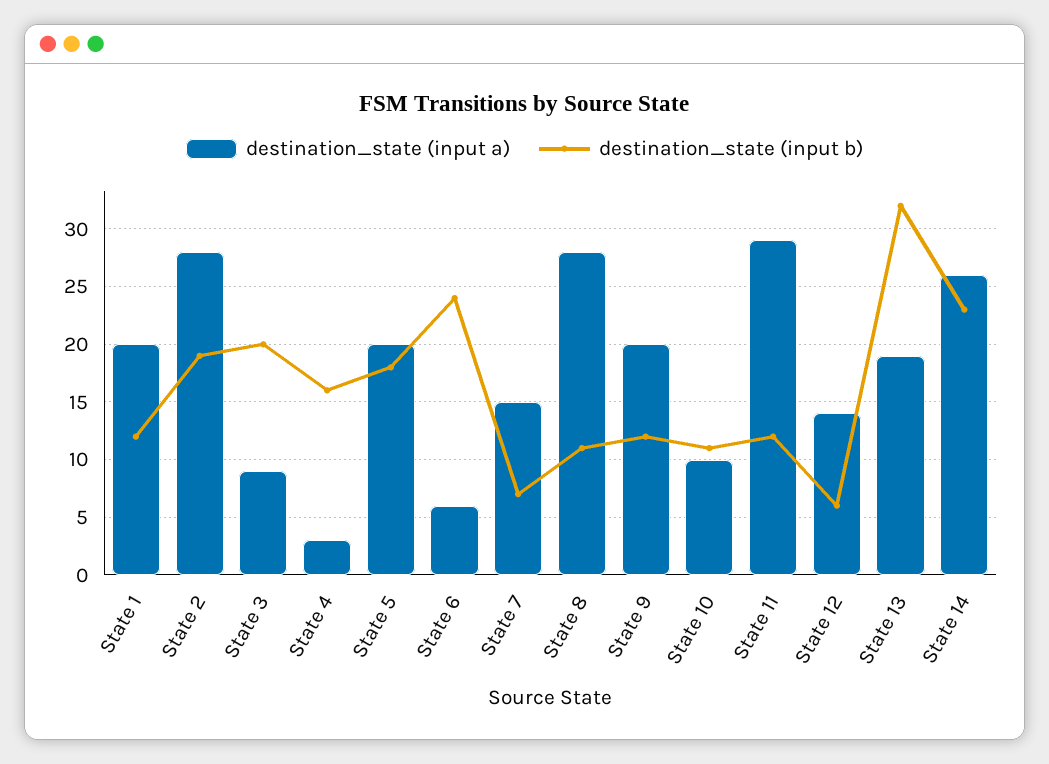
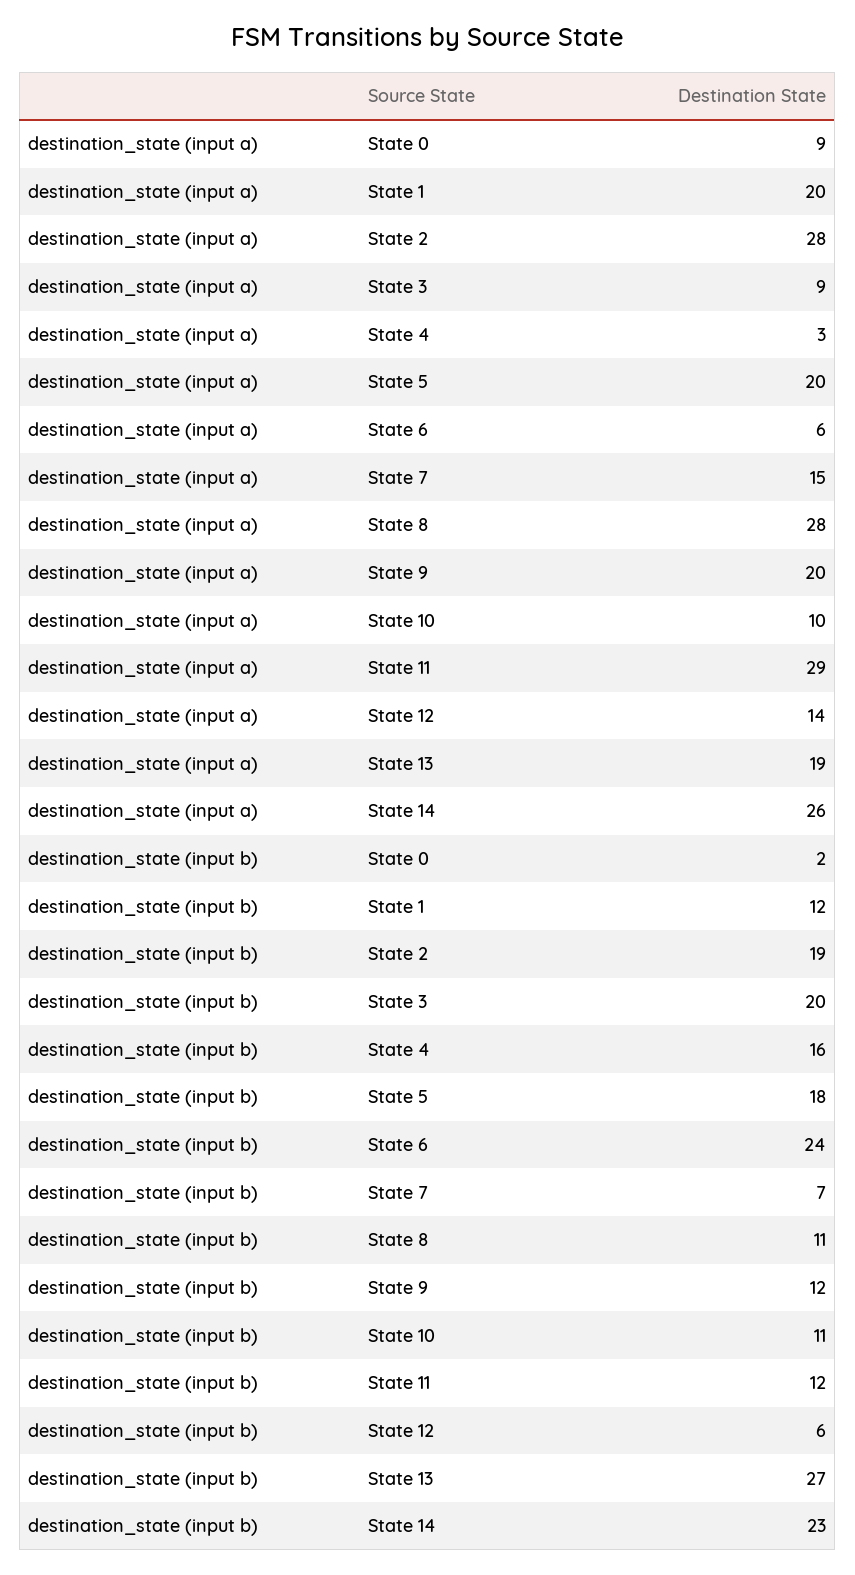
  {
    "destination_state (input a)": {
      "State 1": 20,
      "State 2": 28,
      "State 3": 9,
      "State 4": 3,
      "State 5": 20,
      "State 6": 6,
      "State 7": 15,
      "State 8": 28,
      "State 9": 20,
      "State 10": 10,
      "State 11": 29,
      "State 12": 14,
      "State 13": 19,
-     "State 14": 26
+     "State 14": 26,
+     "State 0": 9
    },
    "destination_state (input b)": {
      "State 1": 12,
      "State 2": 19,
      "State 3": 20,
      "State 4": 16,
      "State 5": 18,
      "State 6": 24,
      "State 7": 7,
      "State 8": 11,
      "State 9": 12,
      "State 10": 11,
      "State 11": 12,
      "State 12": 6,
-     "State 13": 32,
+     "State 13": 27,
-     "State 14": 23
+     "State 14": 23,
+     "State 0": 2
    }
  }

